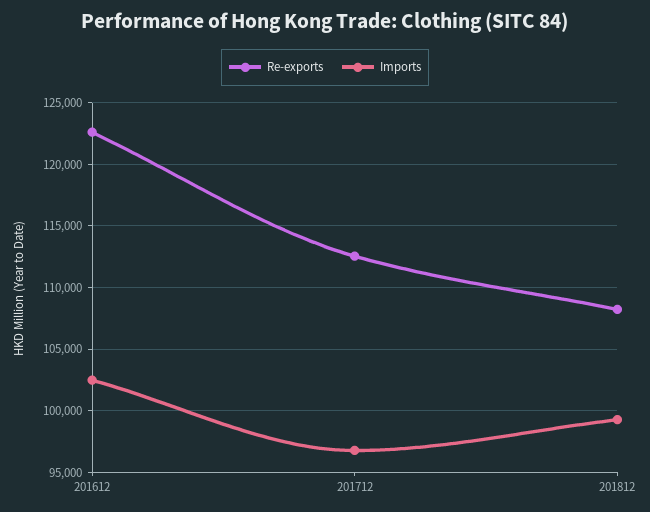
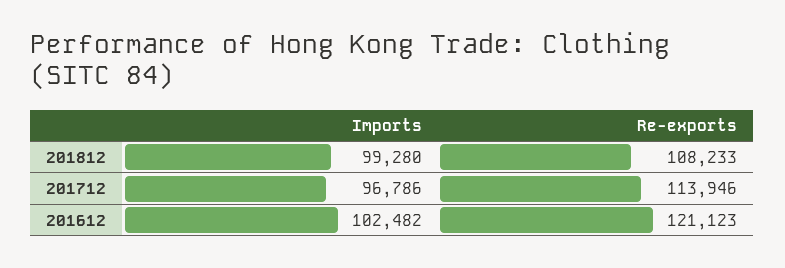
  {
    "Re-exports": {
-     "201612": 122500,
+     "201612": 121123,
-     "201712": 112500,
+     "201712": 113946,
      "201812": 108233
    },
    "Imports": {
      "201612": 102482,
      "201712": 96786,
      "201812": 99280
    }
  }

